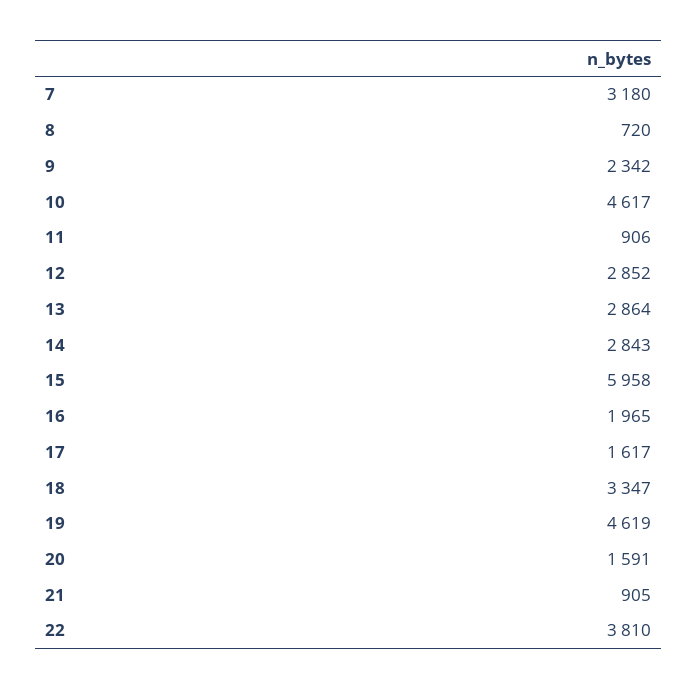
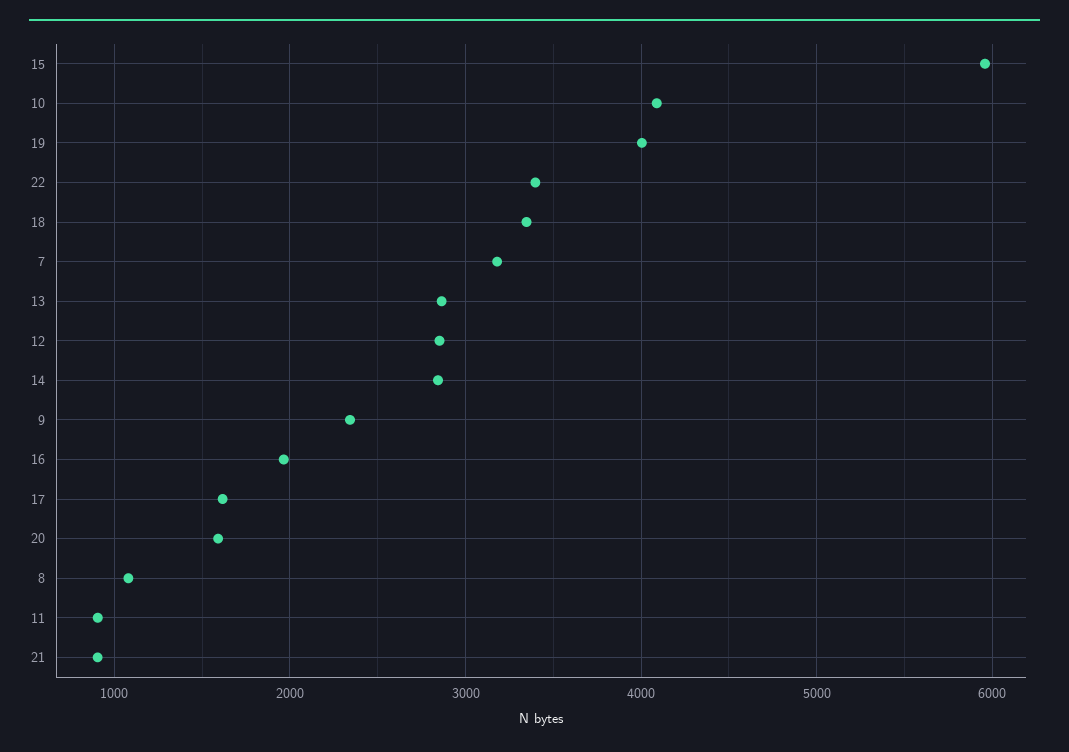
  {
    "7": 3180,
-   "8": 720,
+   "8": 1100,
    "9": 2342,
-   "10": 4617,
+   "10": 4100,
    "11": 906,
    "12": 2852,
    "13": 2864,
    "14": 2843,
    "15": 5958,
    "16": 1965,
    "17": 1617,
    "18": 3347,
-   "19": 4619,
+   "19": 4000,
    "20": 1591,
    "21": 905,
-   "22": 3810
+   "22": 3400
  }

